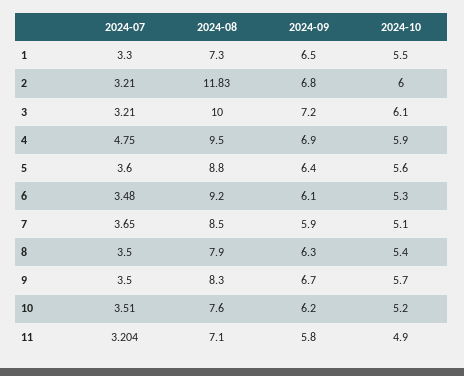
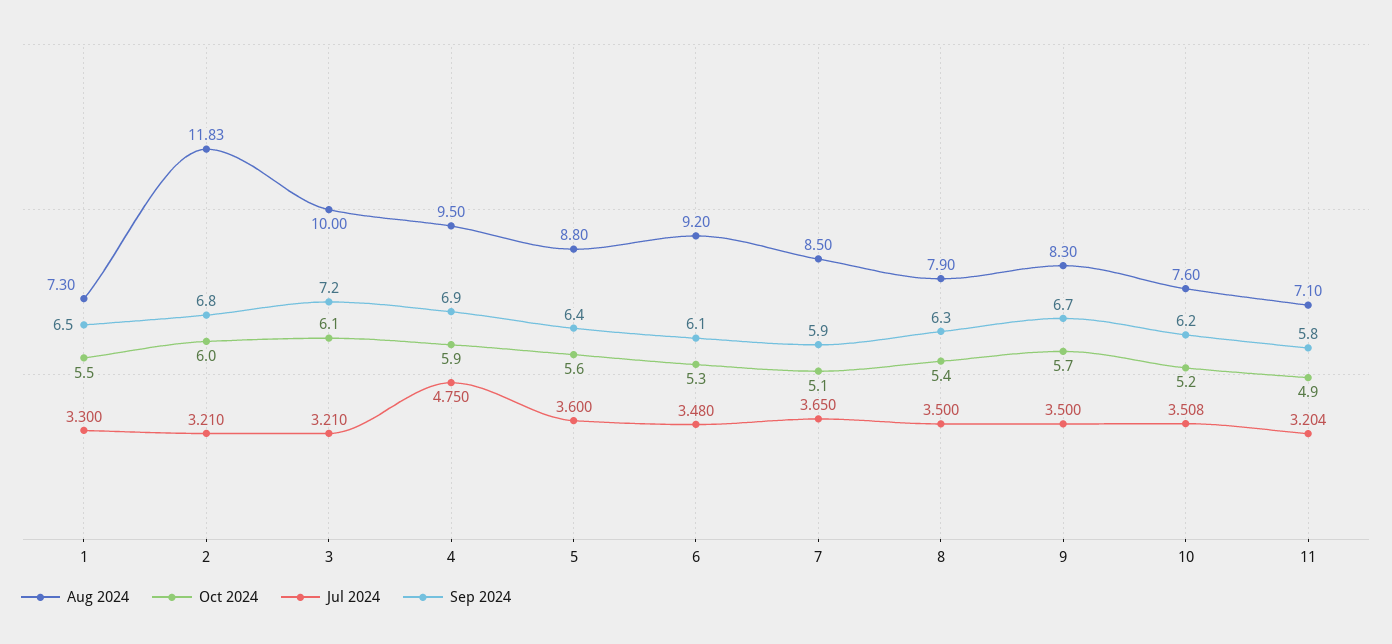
  {
    "2024-07": {
      "1": 3.3,
      "2": 3.21,
      "3": 3.21,
      "4": 4.75,
      "5": 3.6,
      "6": 3.48,
      "7": 3.65,
      "8": 3.5,
      "9": 3.5,
-     "10": 3.51,
+     "10": 3.508,
      "11": 3.204
    },
    "2024-08": {
      "1": 7.3,
      "2": 11.83,
      "3": 10,
      "4": 9.5,
      "5": 8.8,
      "6": 9.2,
      "7": 8.5,
      "8": 7.9,
      "9": 8.3,
      "10": 7.6,
      "11": 7.1
    },
    "2024-09": {
      "1": 6.5,
      "2": 6.8,
      "3": 7.2,
      "4": 6.9,
      "5": 6.4,
      "6": 6.1,
      "7": 5.9,
      "8": 6.3,
      "9": 6.7,
      "10": 6.2,
      "11": 5.8
    },
    "2024-10": {
      "1": 5.5,
      "2": 6,
      "3": 6.1,
      "4": 5.9,
      "5": 5.6,
      "6": 5.3,
      "7": 5.1,
      "8": 5.4,
      "9": 5.7,
      "10": 5.2,
      "11": 4.9
    }
  }

